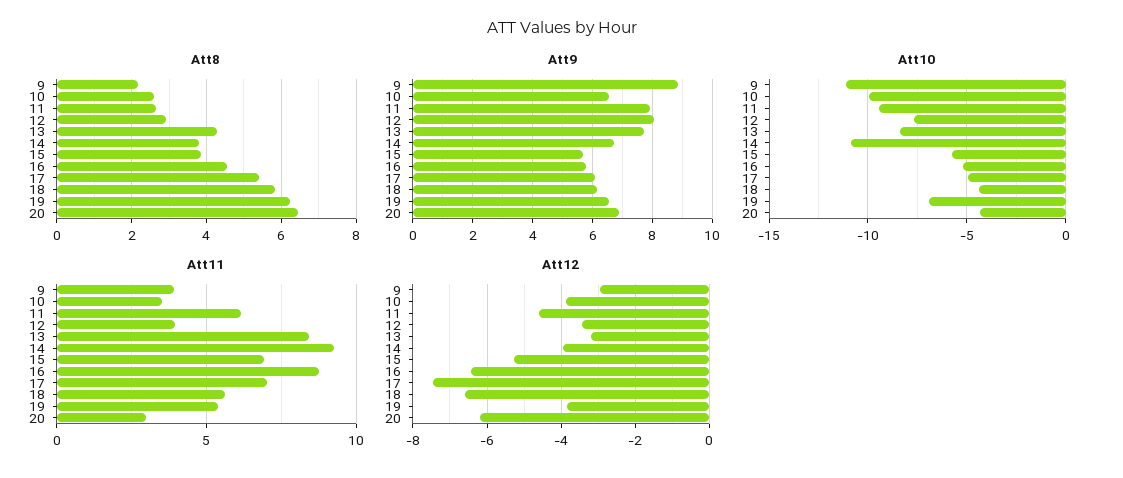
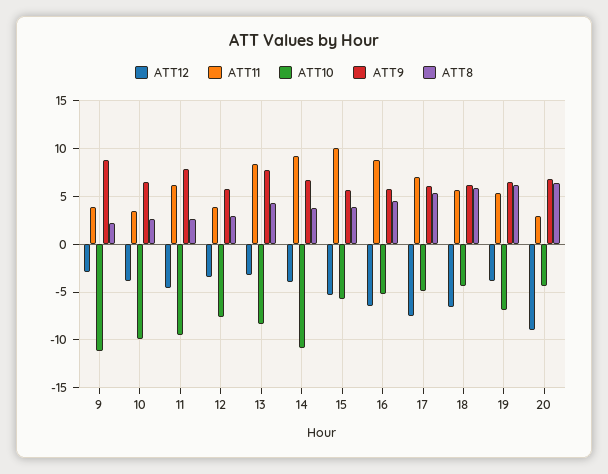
  {
    "Att8": {
      "9": 2.2,
      "10": 2.6,
      "11": 2.6,
      "12": 3,
      "13": 4.2,
      "14": 3.8,
      "15": 3.8,
      "16": 4.6,
      "17": 5.4,
      "18": 5.8,
      "19": 6.2,
      "20": 6.4
    },
    "Att9": {
      "9": 8.75,
      "10": 6.5,
      "11": 8,
-     "12": 8,
+     "12": 6,
      "13": 7.75,
      "14": 6.75,
      "15": 5.75,
      "16": 5.75,
      "17": 6,
      "18": 6.25,
      "19": 6.5,
      "20": 6.75
    },
    "Att10": {
      "9": -11,
      "10": -10,
      "11": -9.5,
      "12": -7.5,
      "13": -8.5,
      "14": -11,
      "15": -6,
      "16": -5,
      "17": -5,
      "18": -4.5,
      "19": -7,
      "20": -4.5
    },
    "Att11": {
      "9": 4,
      "10": 3.5,
      "11": 6,
      "12": 4,
      "13": 8.5,
      "14": 9.5,
-     "15": 7,
+     "15": 10,
      "16": 9,
      "17": 7,
      "18": 5.5,
      "19": 5.5,
      "20": 3
    },
    "Att12": {
      "9": -3,
      "10": -3.8,
      "11": -4.6,
      "12": -3.4,
      "13": -3.2,
      "14": -4,
      "15": -5.2,
      "16": -6.4,
      "17": -7.4,
      "18": -6.6,
      "19": -3.8,
-     "20": -6.2
+     "20": -9
    }
  }

